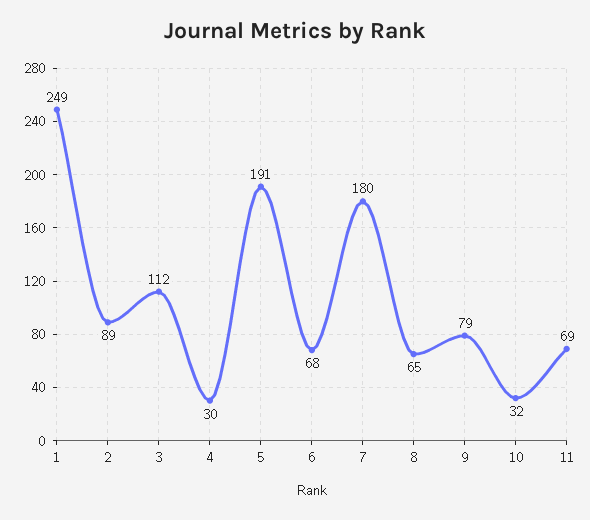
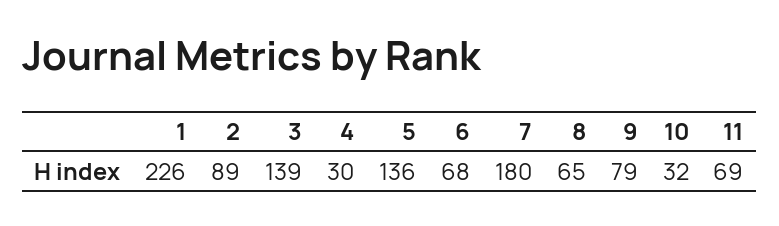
  {
-   "1": 249,
+   "1": 226,
    "2": 89,
-   "3": 112,
+   "3": 139,
    "4": 30,
-   "5": 191,
+   "5": 136,
    "6": 68,
    "7": 180,
    "8": 65,
    "9": 79,
    "10": 32,
    "11": 69
  }

